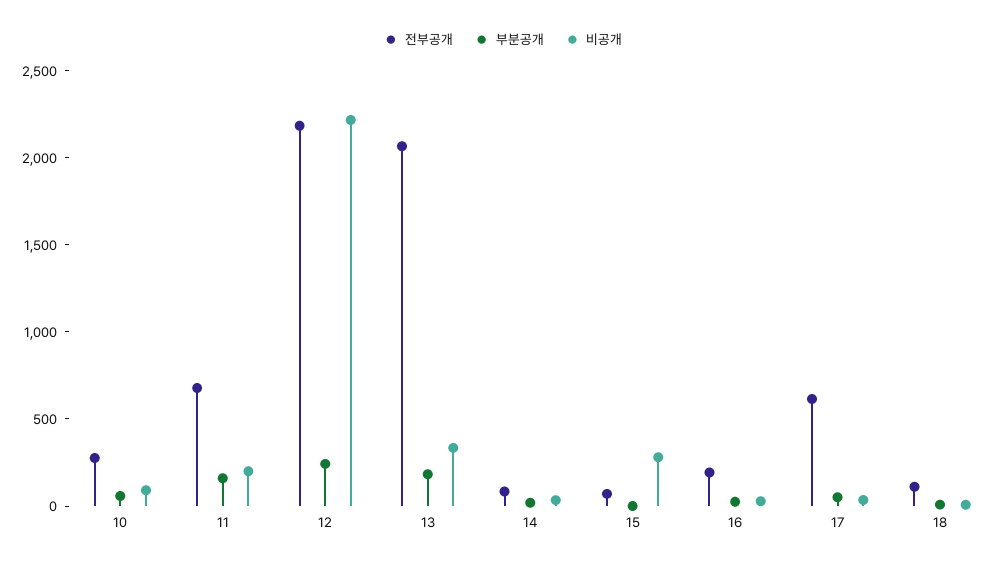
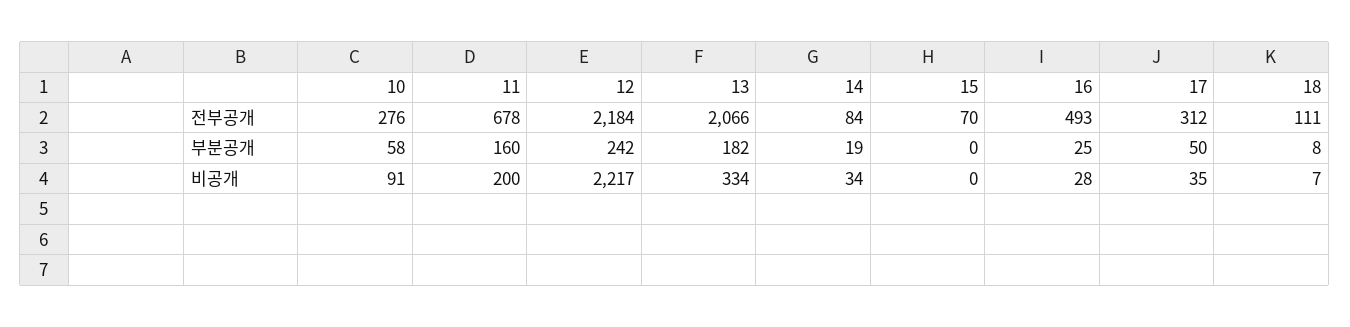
  {
    "전부공개": {
      "10": 276,
      "11": 678,
      "12": 2184,
      "13": 2066,
      "14": 84,
      "15": 70,
-     "16": 200,
+     "16": 493,
-     "17": 600,
+     "17": 312,
      "18": 111
    },
    "부분공개": {
      "10": 58,
      "11": 160,
      "12": 242,
      "13": 182,
      "14": 19,
      "15": 0,
      "16": 25,
      "17": 50,
      "18": 8
    },
    "비공개": {
      "10": 91,
      "11": 200,
      "12": 2217,
      "13": 334,
      "14": 34,
-     "15": 300,
+     "15": 0,
      "16": 28,
      "17": 35,
      "18": 7
    }
  }

